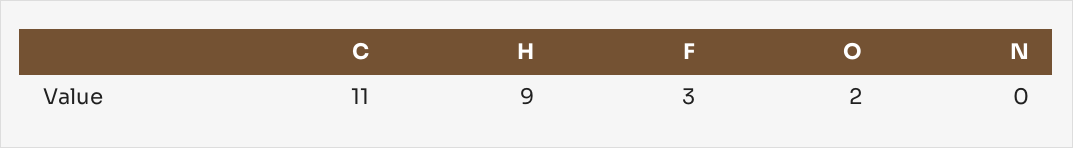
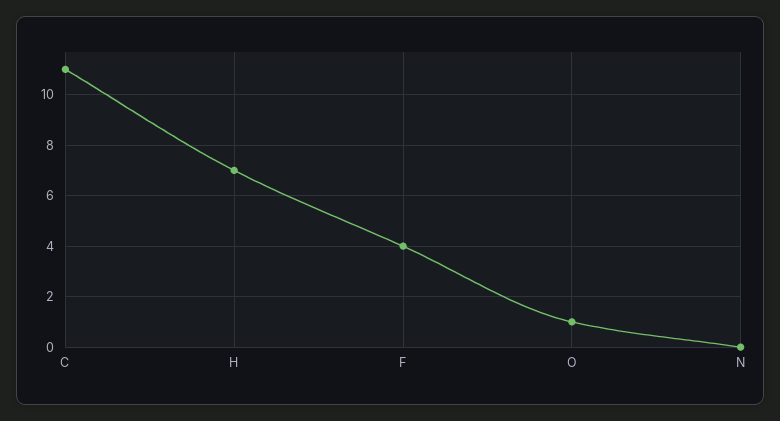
  {
    "C": 11,
-   "H": 9,
+   "H": 7,
-   "F": 3,
+   "F": 4,
-   "O": 2,
+   "O": 1,
    "N": 0
  }

